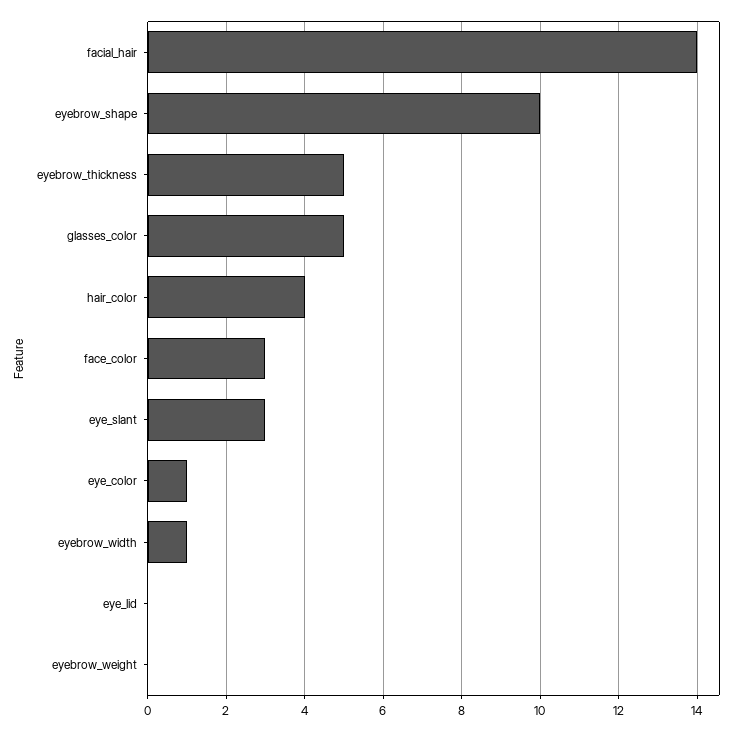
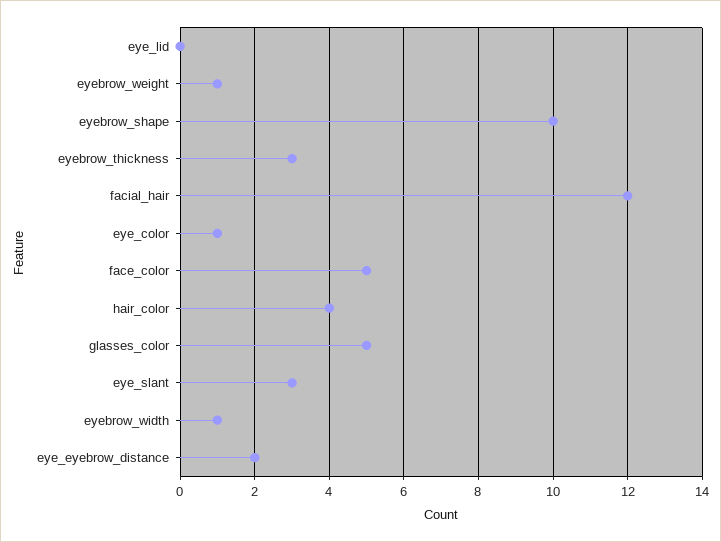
  {
-   "facial_hair": 14,
+   "facial_hair": 12,
    "eyebrow_shape": 10,
-   "eyebrow_thickness": 5,
+   "eyebrow_thickness": 3,
    "glasses_color": 5,
    "hair_color": 4,
-   "face_color": 3,
+   "face_color": 5,
    "eye_slant": 3,
    "eye_color": 1,
    "eyebrow_width": 1,
    "eye_lid": 0,
-   "eyebrow_weight": 0
+   "eyebrow_weight": 1,
+   "eye_eyebrow_distance": 2
  }

